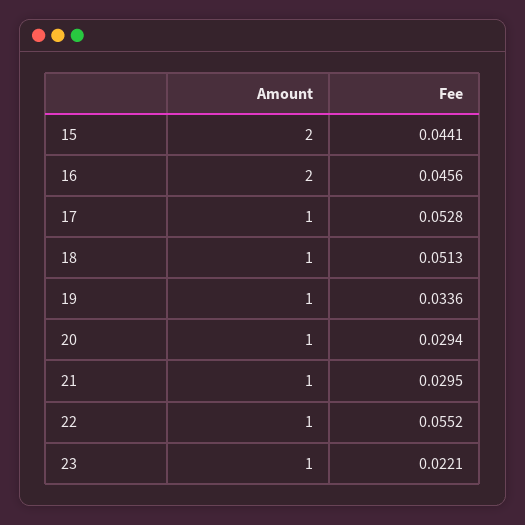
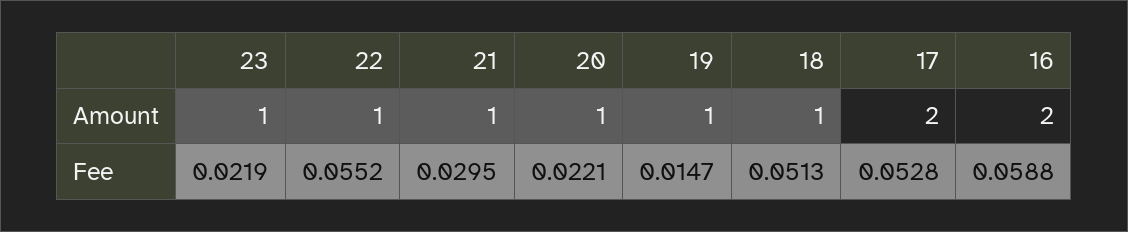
  {
    "Amount": {
-     "15": 2,
      "16": 2,
-     "17": 1,
+     "17": 2,
      "18": 1,
      "19": 1,
      "20": 1,
      "21": 1,
      "22": 1,
      "23": 1
    },
    "Fee": {
-     "15": 0.0441,
-     "16": 0.0456,
+     "16": 0.0588,
      "17": 0.0528,
      "18": 0.0513,
-     "19": 0.0336,
+     "19": 0.0147,
-     "20": 0.0294,
+     "20": 0.0221,
      "21": 0.0295,
      "22": 0.0552,
-     "23": 0.0221
+     "23": 0.0219
    }
  }

